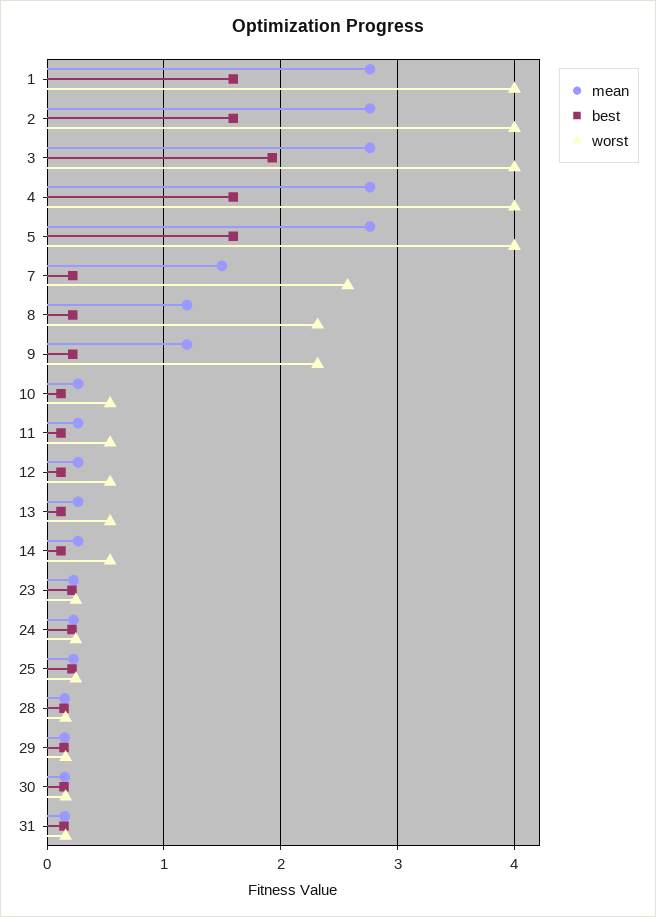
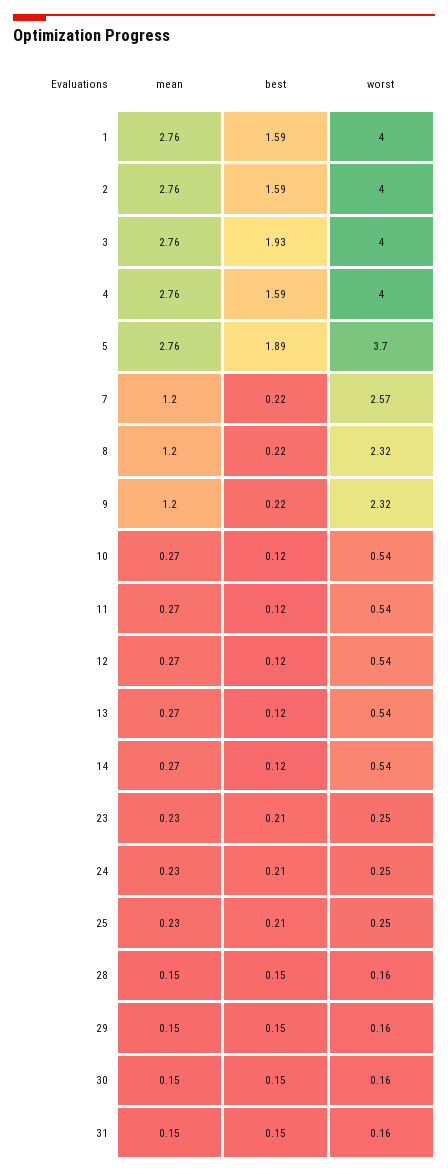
  {
    "mean": {
      "1": 2.76,
      "2": 2.76,
      "3": 2.76,
      "4": 2.76,
      "5": 2.76,
-     "7": 1.5,
+     "7": 1.2,
      "8": 1.2,
      "9": 1.2,
      "10": 0.27,
      "11": 0.27,
      "12": 0.27,
      "13": 0.27,
      "14": 0.27,
      "23": 0.23,
      "24": 0.23,
      "25": 0.23,
      "28": 0.15,
      "29": 0.15,
      "30": 0.15,
      "31": 0.15
    },
    "best": {
      "1": 1.59,
      "2": 1.59,
      "3": 1.93,
      "4": 1.59,
-     "5": 1.6,
+     "5": 1.89,
      "7": 0.22,
      "8": 0.22,
      "9": 0.22,
      "10": 0.12,
      "11": 0.12,
      "12": 0.12,
      "13": 0.12,
      "14": 0.12,
      "23": 0.21,
      "24": 0.21,
      "25": 0.21,
      "28": 0.15,
      "29": 0.15,
      "30": 0.15,
      "31": 0.15
    },
    "worst": {
      "1": 4,
      "2": 4,
      "3": 4,
      "4": 4,
-     "5": 4,
+     "5": 3.7,
      "7": 2.57,
      "8": 2.32,
      "9": 2.32,
      "10": 0.54,
      "11": 0.54,
      "12": 0.54,
      "13": 0.54,
      "14": 0.54,
      "23": 0.25,
      "24": 0.25,
      "25": 0.25,
      "28": 0.16,
      "29": 0.16,
      "30": 0.16,
      "31": 0.16
    }
  }

